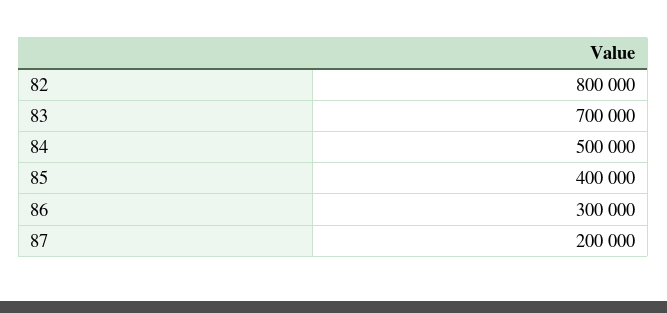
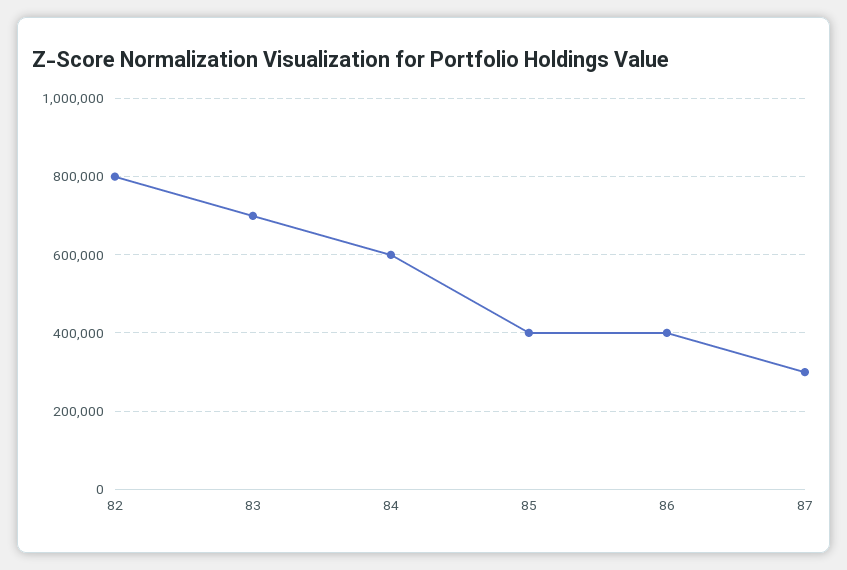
  {
    "82": 800000,
    "83": 700000,
-   "84": 500000,
+   "84": 600000,
    "85": 400000,
-   "86": 300000,
+   "86": 400000,
-   "87": 200000
+   "87": 300000
  }

